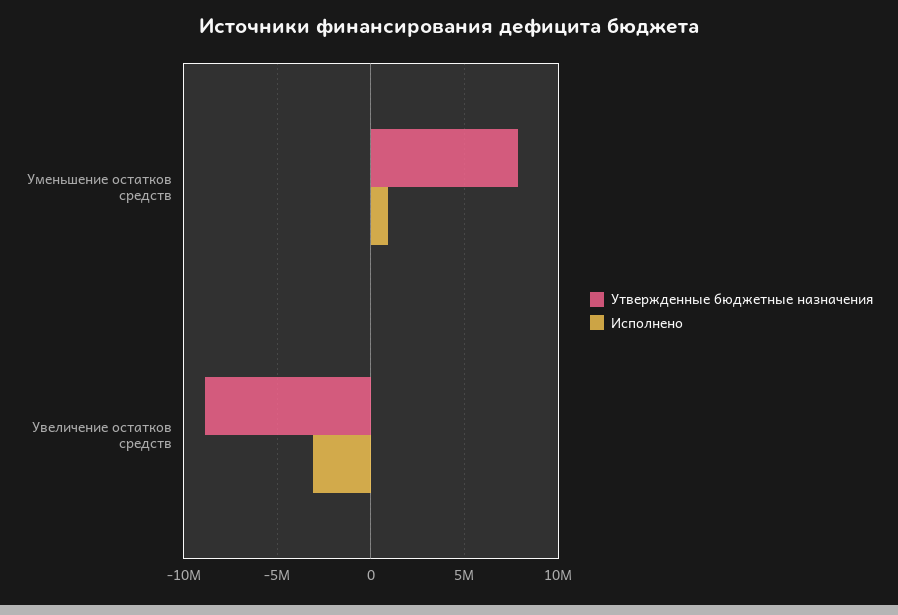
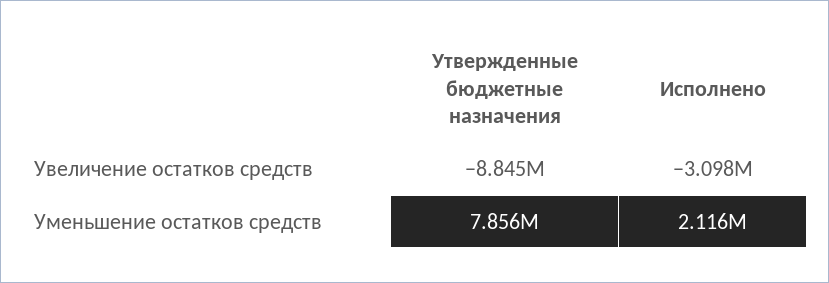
  {
    "Утвержденные бюджетные назначения": {
      "Уменьшение остатков средств": 7856000,
      "Увеличение остатков средств": -8845000
    },
    "Исполнено": {
-     "Уменьшение остатков средств": 1000000,
+     "Уменьшение остатков средств": 2116000,
      "Увеличение остатков средств": -3098000
    }
  }

